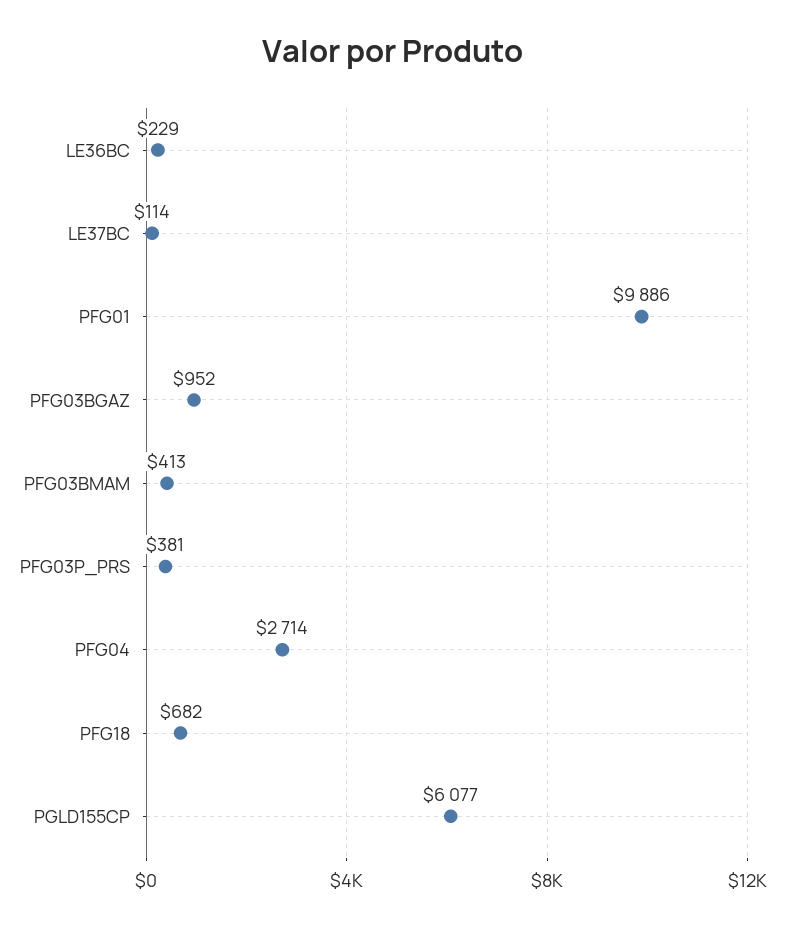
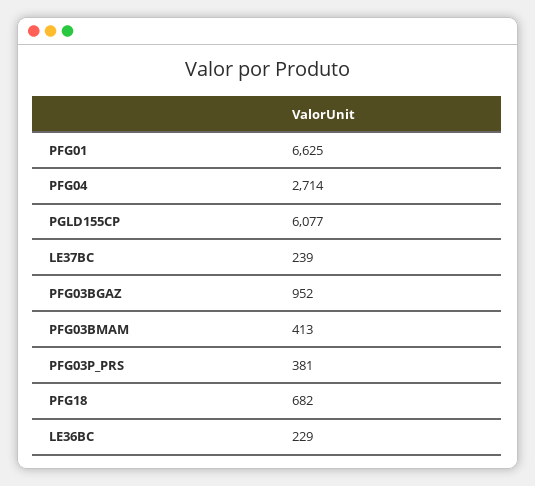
  {
    "LE36BC": 229,
-   "LE37BC": 114,
+   "LE37BC": 239,
-   "PFG01": 9886,
+   "PFG01": 6625,
    "PFG03BGAZ": 952,
    "PFG03BMAM": 413,
    "PFG03P_PRS": 381,
    "PFG04": 2714,
    "PFG18": 682,
    "PGLD155CP": 6077
  }

